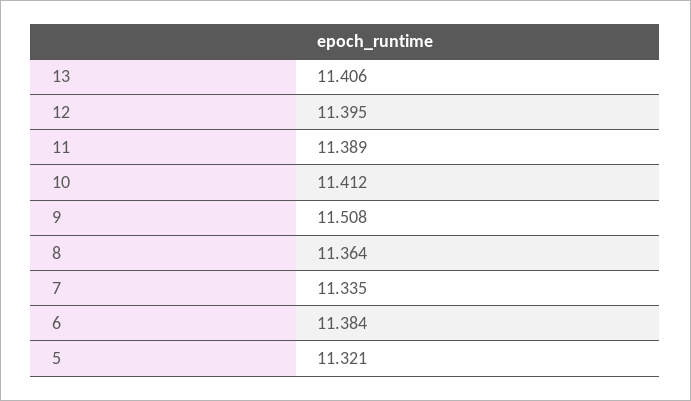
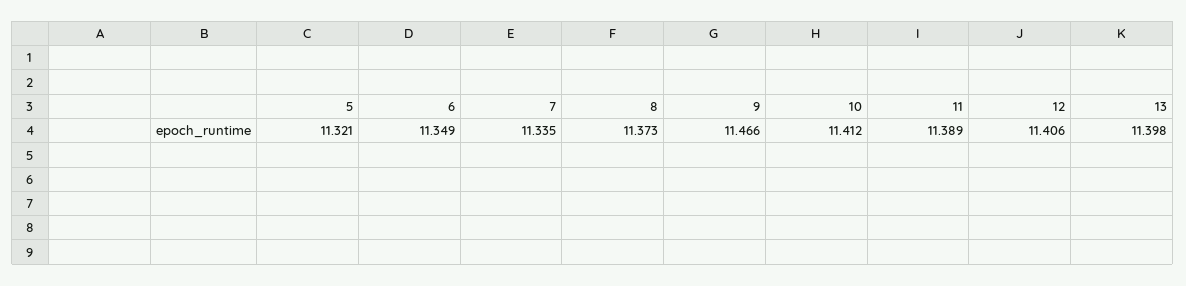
  {
-   "13": 11.406,
+   "13": 11.398,
-   "12": 11.395,
+   "12": 11.406,
    "11": 11.389,
    "10": 11.412,
-   "9": 11.508,
+   "9": 11.466,
-   "8": 11.364,
+   "8": 11.373,
    "7": 11.335,
-   "6": 11.384,
+   "6": 11.349,
    "5": 11.321
  }

